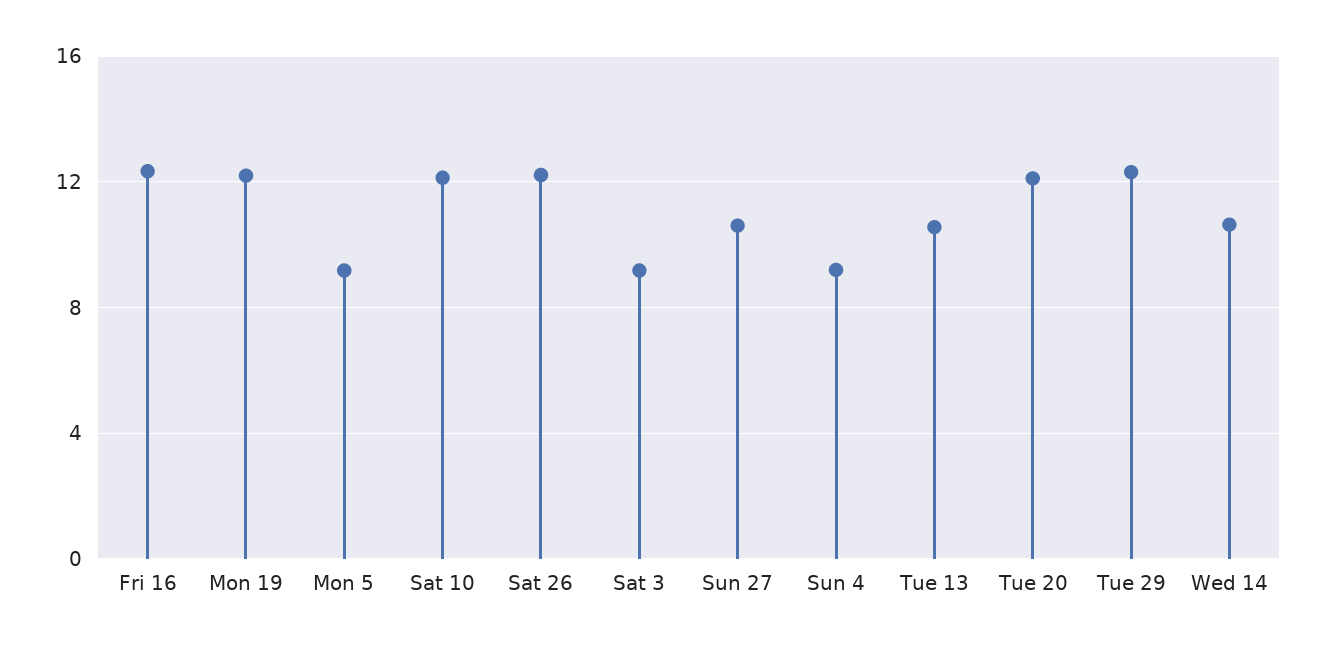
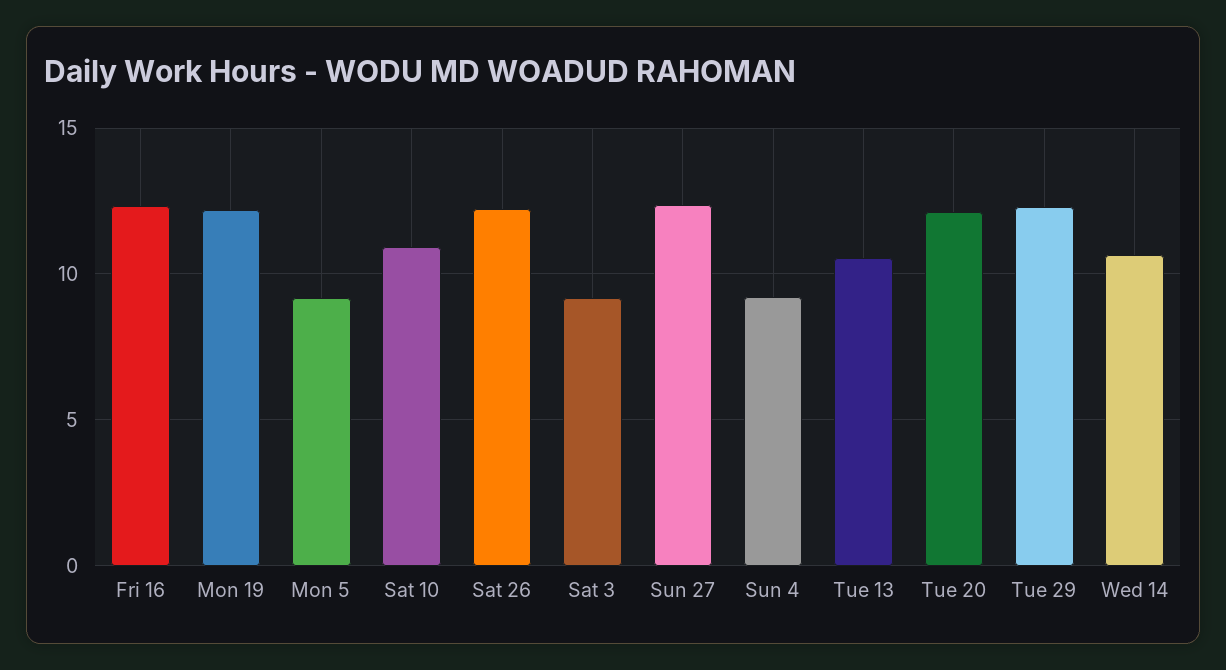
  {
    "Fri 16": 12.5,
    "Mon 19": 12,
    "Mon 5": 9,
-   "Sat 10": 12,
+   "Sat 10": 11,
    "Sat 26": 12,
    "Sat 3": 9,
-   "Sun 27": 10.5,
+   "Sun 27": 12.5,
    "Sun 4": 9,
    "Tue 13": 10.5,
    "Tue 20": 12,
    "Tue 29": 12.5,
    "Wed 14": 10.5
  }

